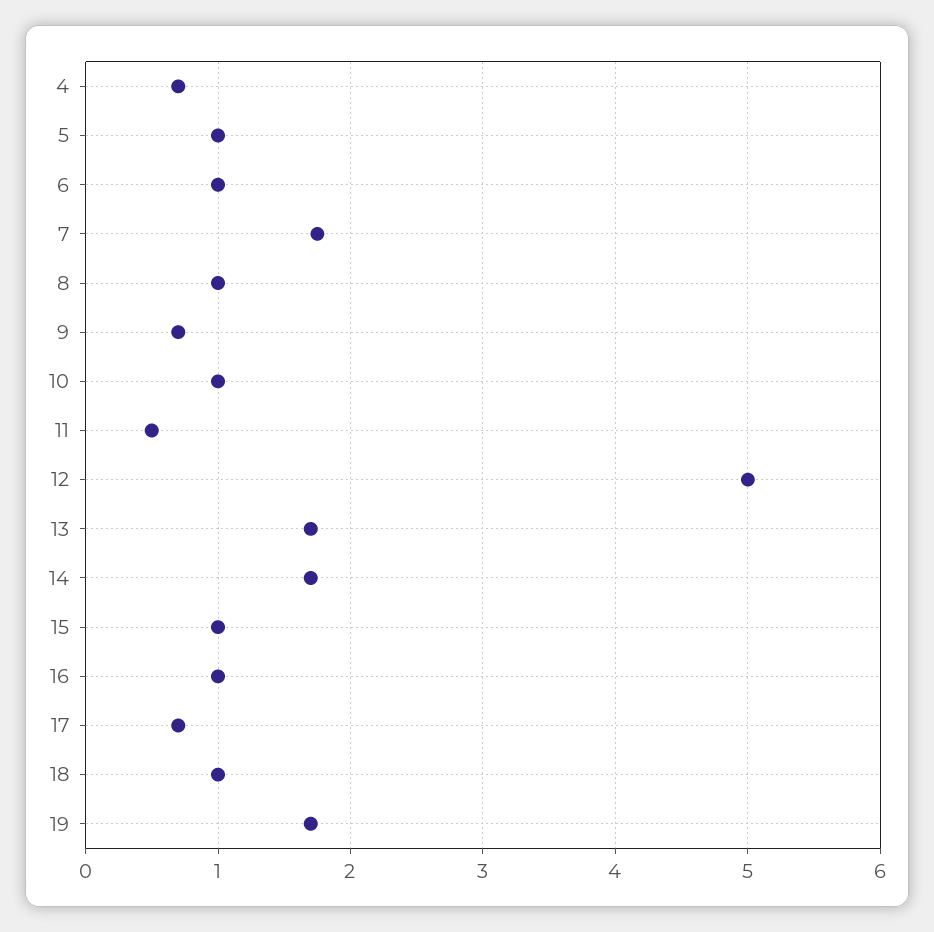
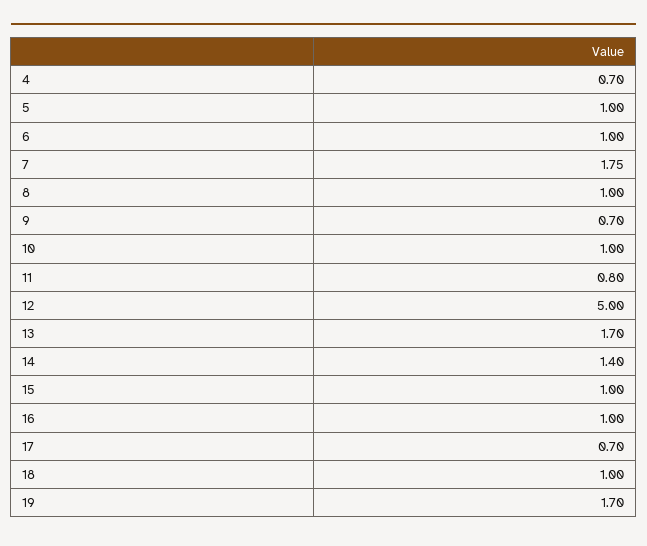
  {
    "4": 0.7,
    "5": 1,
    "6": 1,
    "7": 1.75,
    "8": 1,
    "9": 0.7,
    "10": 1,
-   "11": 0.5,
+   "11": 0.8,
    "12": 5,
    "13": 1.7,
-   "14": 1.7,
+   "14": 1.4,
    "15": 1,
    "16": 1,
    "17": 0.7,
    "18": 1,
    "19": 1.7
  }

